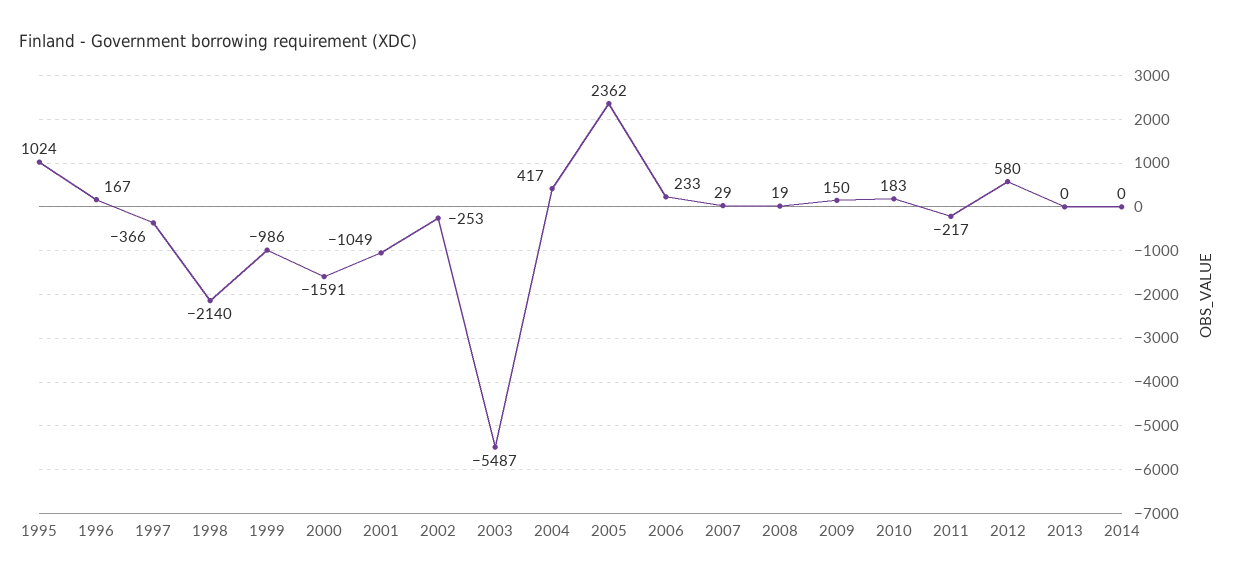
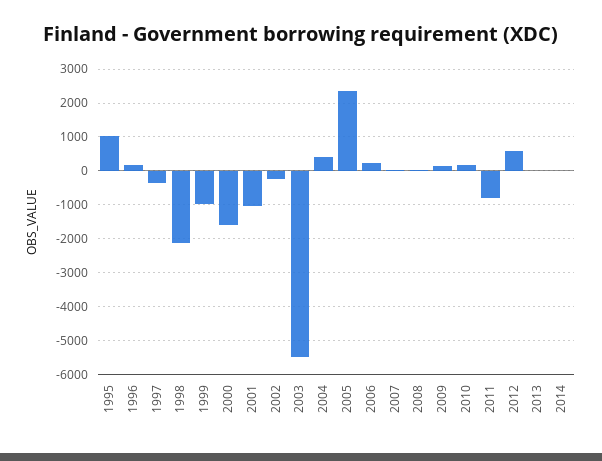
  {
    "1995": 1024,
    "1996": 167,
    "1997": -366,
    "1998": -2140,
    "1999": -986,
    "2000": -1591,
    "2001": -1049,
    "2002": -253,
    "2003": -5487,
    "2004": 417,
    "2005": 2362,
    "2006": 233,
    "2007": 29,
    "2008": 19,
    "2009": 150,
    "2010": 183,
-   "2011": -217,
+   "2011": -800,
    "2012": 580,
    "2013": 0,
    "2014": 0
  }

